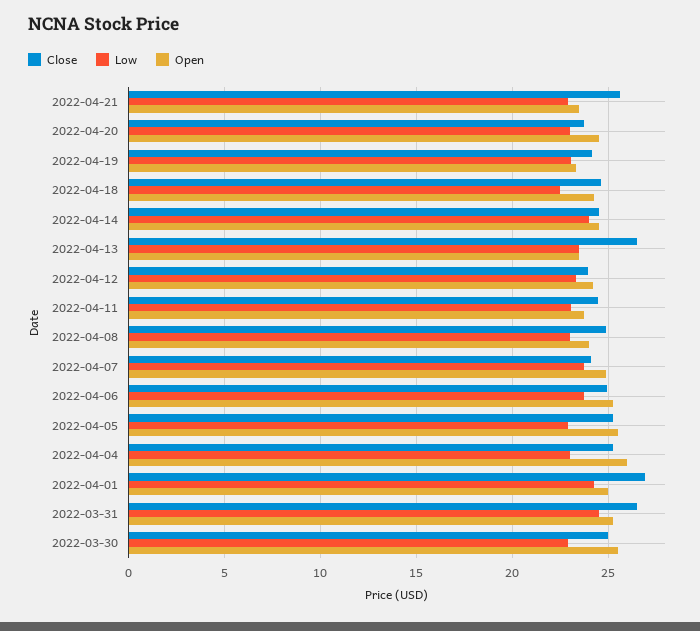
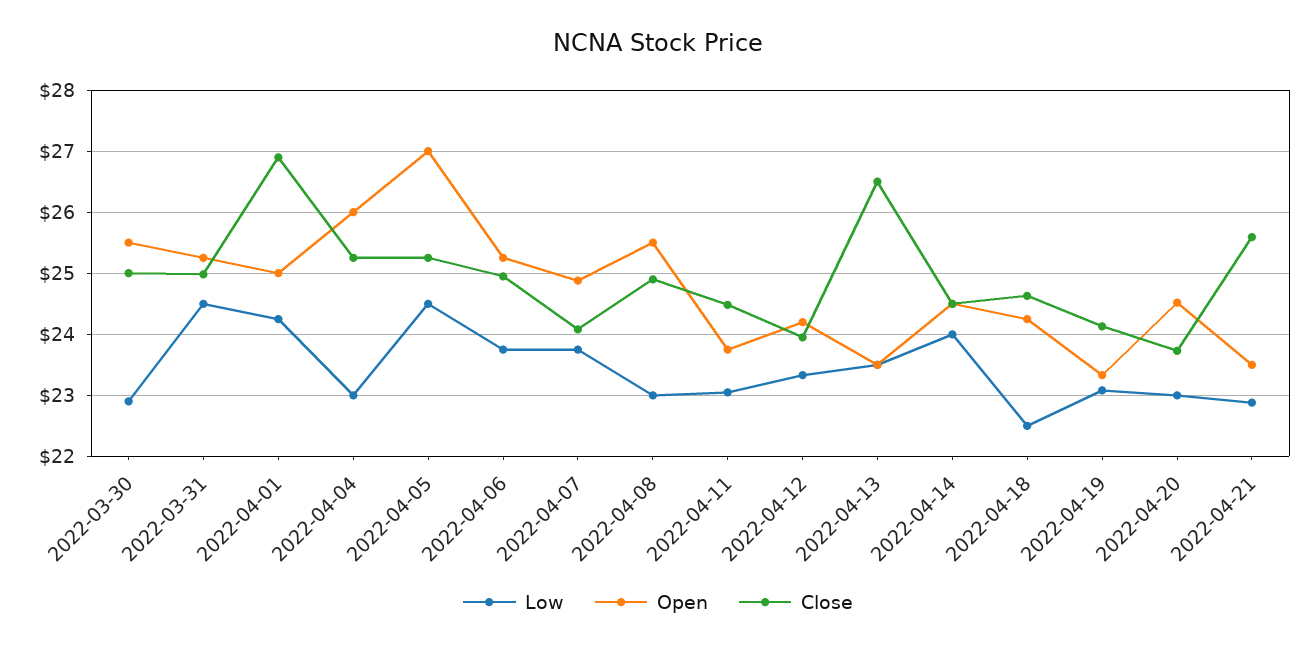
  {
    "Close": {
      "2022-04-21": 25.6,
      "2022-04-20": 23.7,
      "2022-04-19": 24.1,
      "2022-04-18": 24.6,
      "2022-04-14": 24.5,
      "2022-04-13": 26.5,
      "2022-04-12": 24,
      "2022-04-11": 24.5,
      "2022-04-08": 24.9,
      "2022-04-07": 24.1,
      "2022-04-06": 25,
      "2022-04-05": 25.3,
      "2022-04-04": 25.3,
      "2022-04-01": 26.9,
-     "2022-03-31": 26.5,
+     "2022-03-31": 25,
      "2022-03-30": 25
    },
    "Low": {
      "2022-04-21": 22.9,
      "2022-04-20": 23,
      "2022-04-19": 23.1,
      "2022-04-18": 22.5,
      "2022-04-14": 24,
      "2022-04-13": 23.5,
      "2022-04-12": 23.3,
      "2022-04-11": 23.1,
      "2022-04-08": 23,
      "2022-04-07": 23.8,
      "2022-04-06": 23.8,
-     "2022-04-05": 23,
+     "2022-04-05": 24.5,
      "2022-04-04": 23,
      "2022-04-01": 24.3,
      "2022-03-31": 24.5,
      "2022-03-30": 22.9
    },
    "Open": {
      "2022-04-21": 23.5,
      "2022-04-20": 24.5,
      "2022-04-19": 23.3,
      "2022-04-18": 24.3,
      "2022-04-14": 24.5,
      "2022-04-13": 23.5,
      "2022-04-12": 24.2,
      "2022-04-11": 23.8,
-     "2022-04-08": 24,
+     "2022-04-08": 25.5,
      "2022-04-07": 24.9,
      "2022-04-06": 25.3,
-     "2022-04-05": 25.5,
+     "2022-04-05": 27,
      "2022-04-04": 26,
      "2022-04-01": 25,
      "2022-03-31": 25.3,
      "2022-03-30": 25.5
    }
  }

